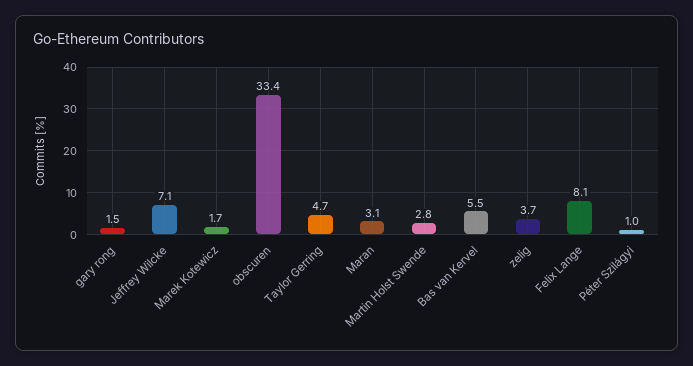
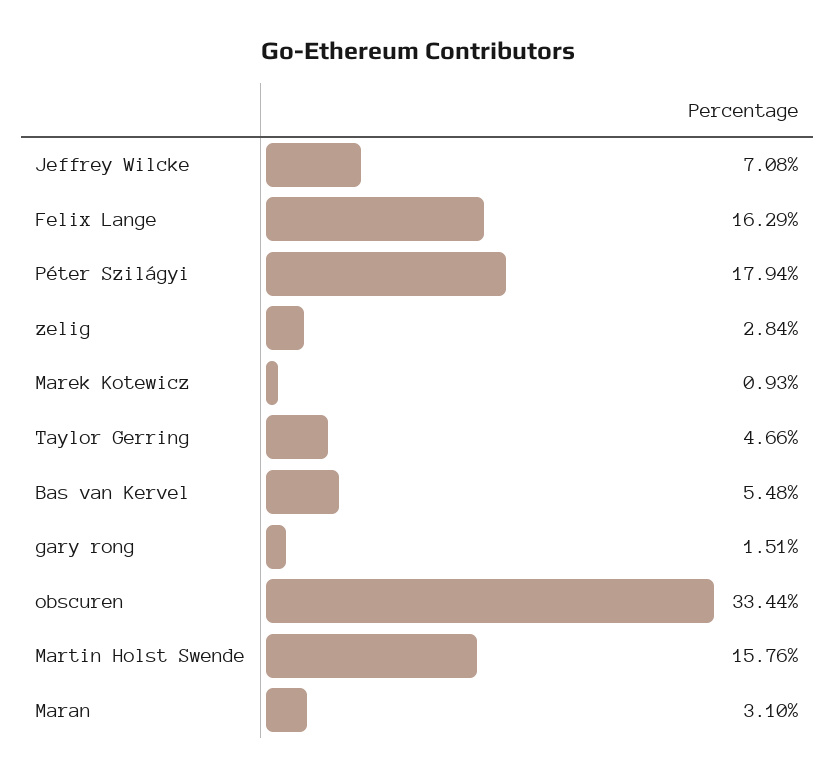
  {
    "gary rong": 1.51,
    "Jeffrey Wilcke": 7.08,
-   "Marek Kotewicz": 1.7,
+   "Marek Kotewicz": 0.93,
    "obscuren": 33.44,
    "Taylor Gerring": 4.66,
    "Maran": 3.1,
-   "Martin Holst Swende": 2.8,
+   "Martin Holst Swende": 15.76,
    "Bas van Kervel": 5.48,
-   "zelig": 3.7,
+   "zelig": 2.84,
-   "Felix Lange": 8.1,
+   "Felix Lange": 16.29,
-   "Péter Szilágyi": 1
+   "Péter Szilágyi": 17.94
  }

